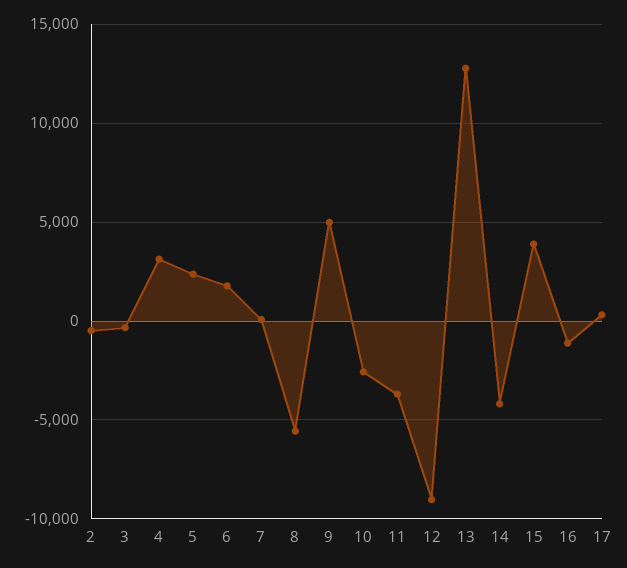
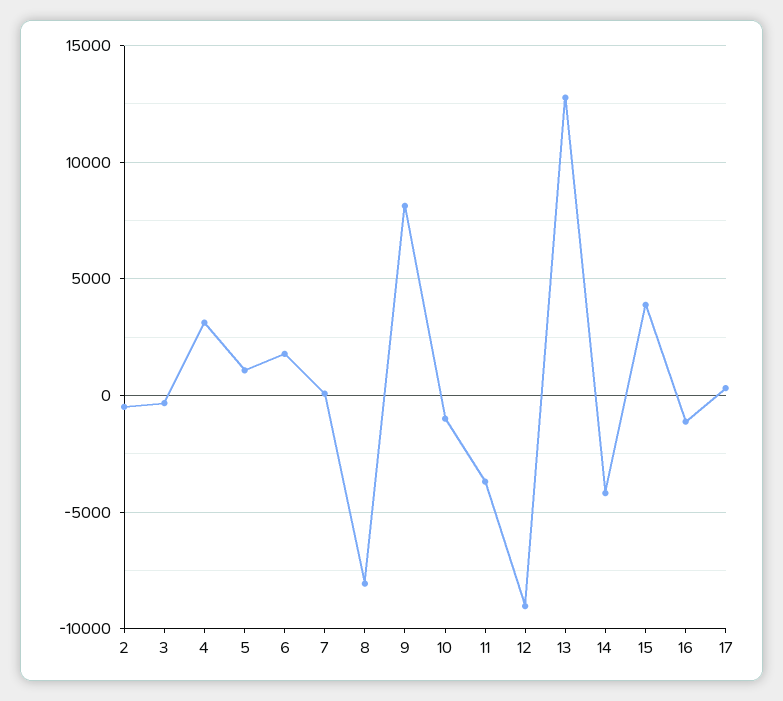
  {
    "2": -500,
    "3": -500,
    "4": 3000,
-   "5": 2500,
+   "5": 1000,
    "6": 2000,
    "7": 0,
-   "8": -5500,
+   "8": -8000,
-   "9": 5000,
+   "9": 8000,
-   "10": -2500,
+   "10": -1000,
    "11": -3500,
    "12": -9000,
    "13": 13000,
    "14": -4000,
    "15": 4000,
    "16": -1000,
    "17": 500
  }

